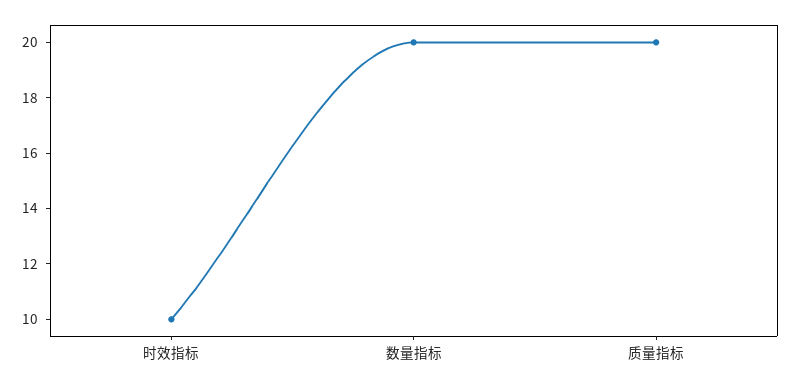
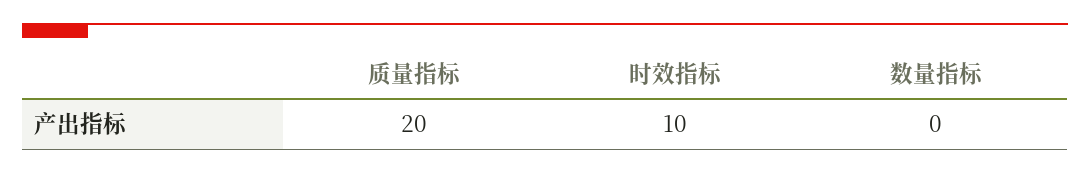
  {
    "时效指标": 10,
-   "数量指标": 20,
+   "数量指标": 0,
    "质量指标": 20
  }

